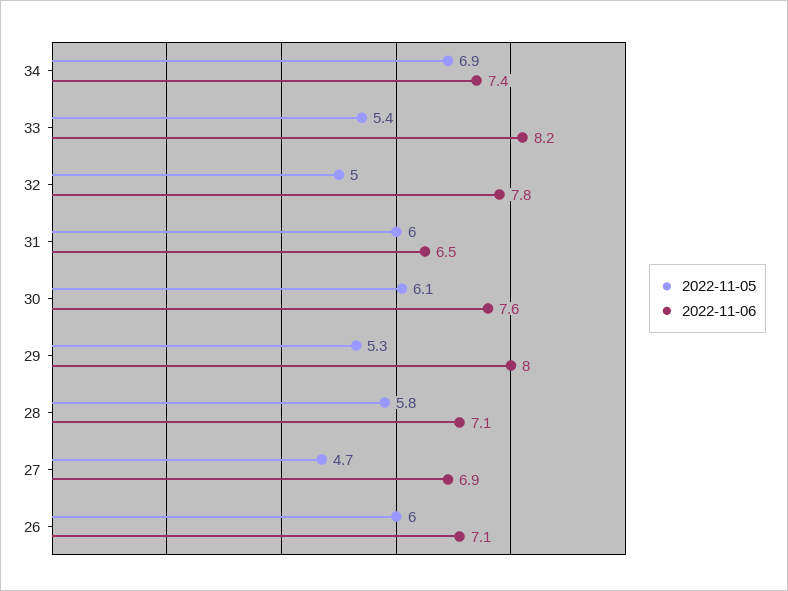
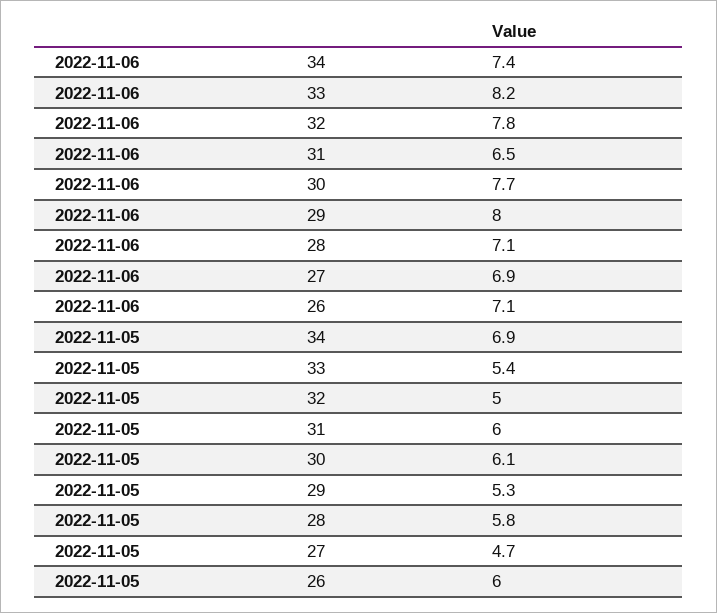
  {
    "2022-11-05": {
      "34": 6.9,
      "33": 5.4,
      "32": 5,
      "31": 6,
      "30": 6.1,
      "29": 5.3,
      "28": 5.8,
      "27": 4.7,
      "26": 6
    },
    "2022-11-06": {
      "34": 7.4,
      "33": 8.2,
      "32": 7.8,
      "31": 6.5,
-     "30": 7.6,
+     "30": 7.7,
      "29": 8,
      "28": 7.1,
      "27": 6.9,
      "26": 7.1
    }
  }

